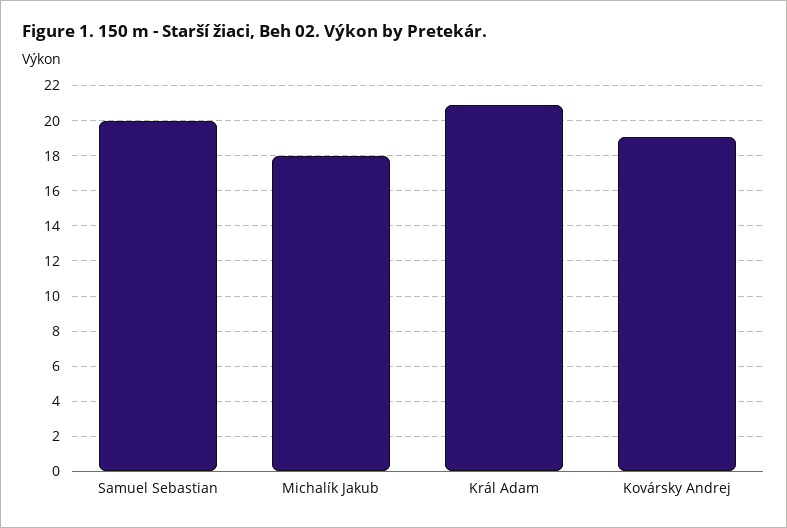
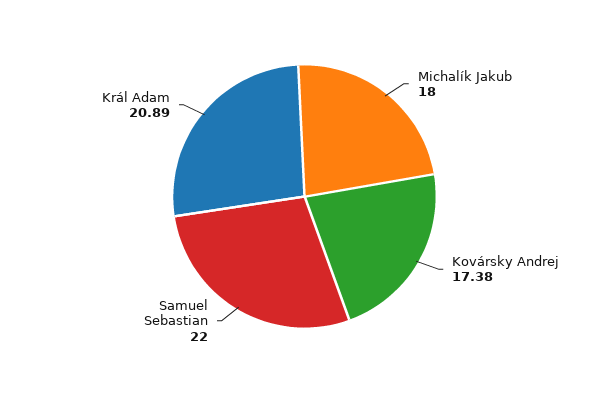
  {
-   "Samuel Sebastian": 20,
+   "Samuel Sebastian": 22,
    "Michalík Jakub": 18,
    "Král Adam": 20.89,
-   "Kovársky Andrej": 19
+   "Kovársky Andrej": 17.38
  }

